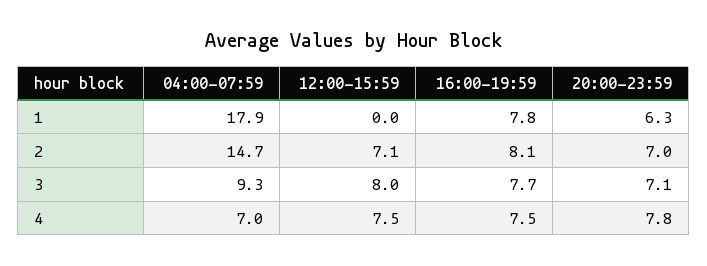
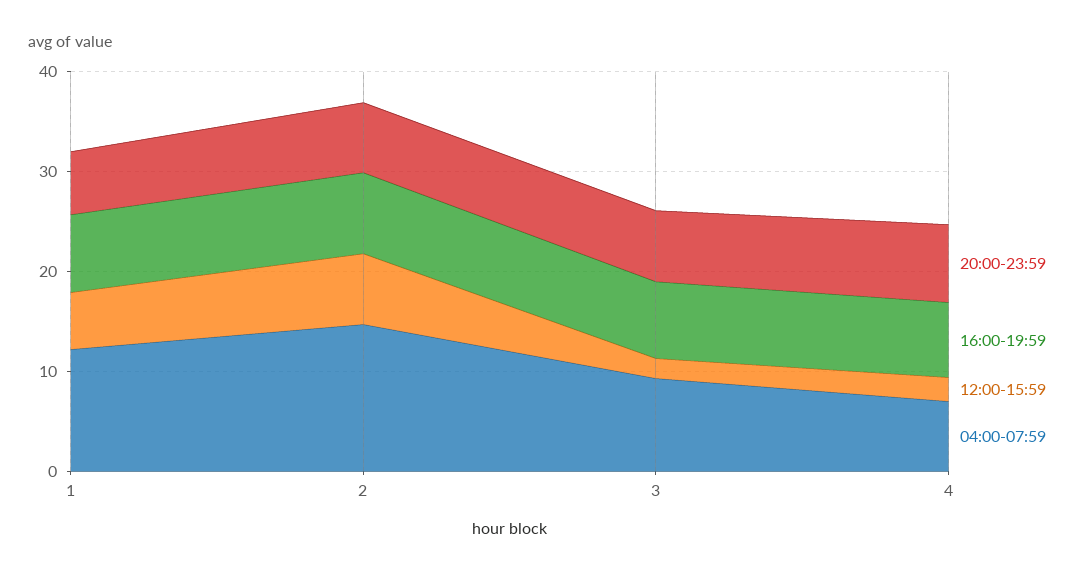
  {
    "04:00-07:59": {
-     "1": 17.9,
+     "1": 12,
      "2": 14.7,
      "3": 9.3,
      "4": 7
    },
    "12:00-15:59": {
-     "1": 0,
+     "1": 6,
      "2": 7.1,
-     "3": 8,
+     "3": 2,
-     "4": 7.5
+     "4": 2
    },
    "16:00-19:59": {
      "1": 7.8,
      "2": 8.1,
      "3": 7.7,
      "4": 7.5
    },
    "20:00-23:59": {
      "1": 6.3,
      "2": 7,
      "3": 7.1,
      "4": 7.8
    }
  }

